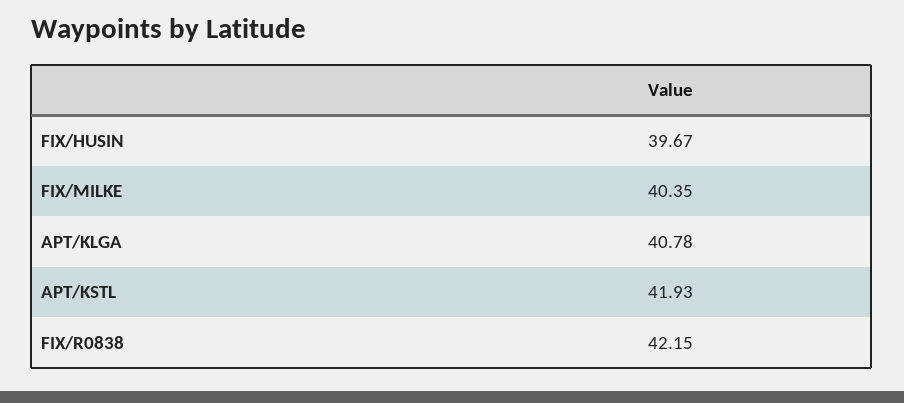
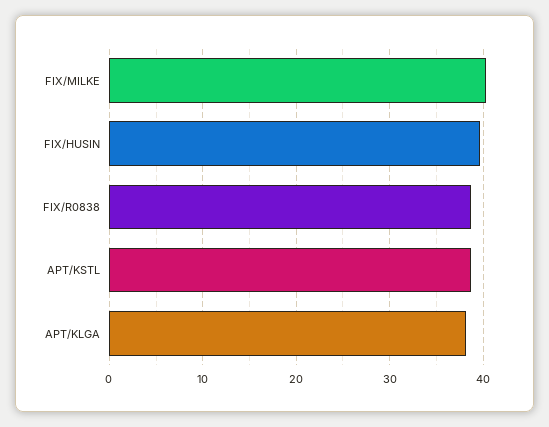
  {
    "FIX/HUSIN": 39.67,
    "FIX/MILKE": 40.35,
-   "APT/KLGA": 40.78,
+   "APT/KLGA": 38,
-   "APT/KSTL": 41.93,
+   "APT/KSTL": 39,
-   "FIX/R0838": 42.15
+   "FIX/R0838": 39
  }

